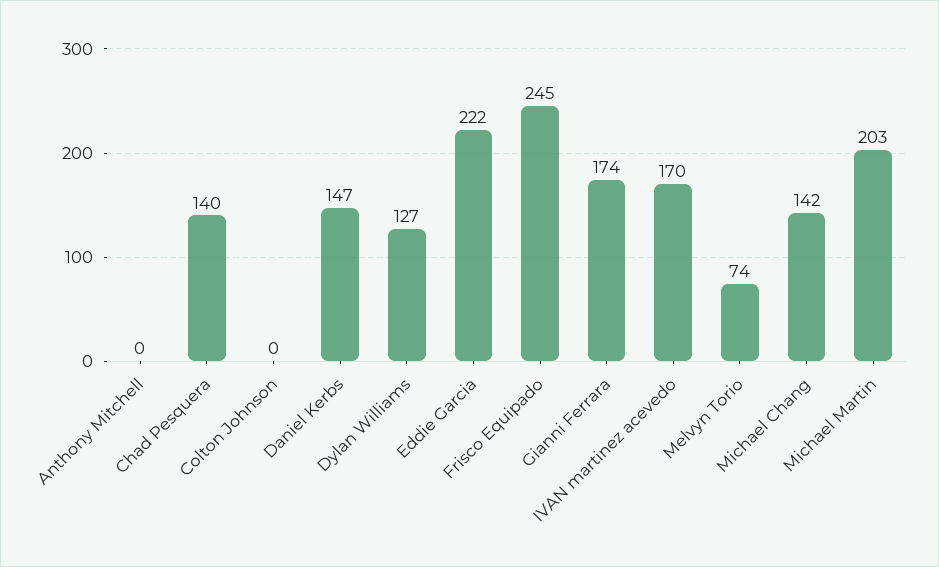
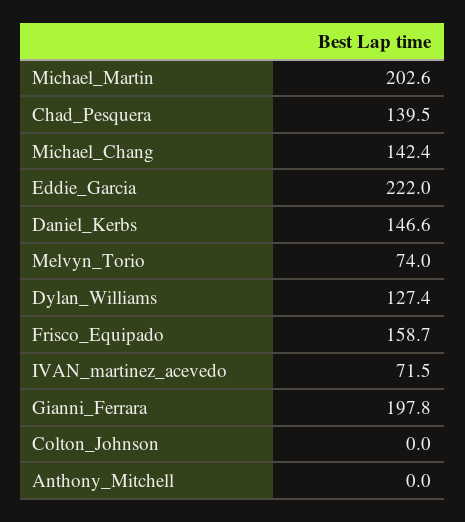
  {
    "Anthony Mitchell": 0,
    "Chad Pesquera": 139.5,
    "Colton Johnson": 0,
    "Daniel Kerbs": 146.6,
    "Dylan Williams": 127.4,
    "Eddie Garcia": 222,
-   "Frisco Equipado": 245,
+   "Frisco Equipado": 158.7,
-   "Gianni Ferrara": 174,
+   "Gianni Ferrara": 197.8,
-   "IVAN martinez acevedo": 170,
+   "IVAN martinez acevedo": 71.5,
    "Melvyn Torio": 74,
    "Michael Chang": 142.4,
    "Michael Martin": 202.6
  }

